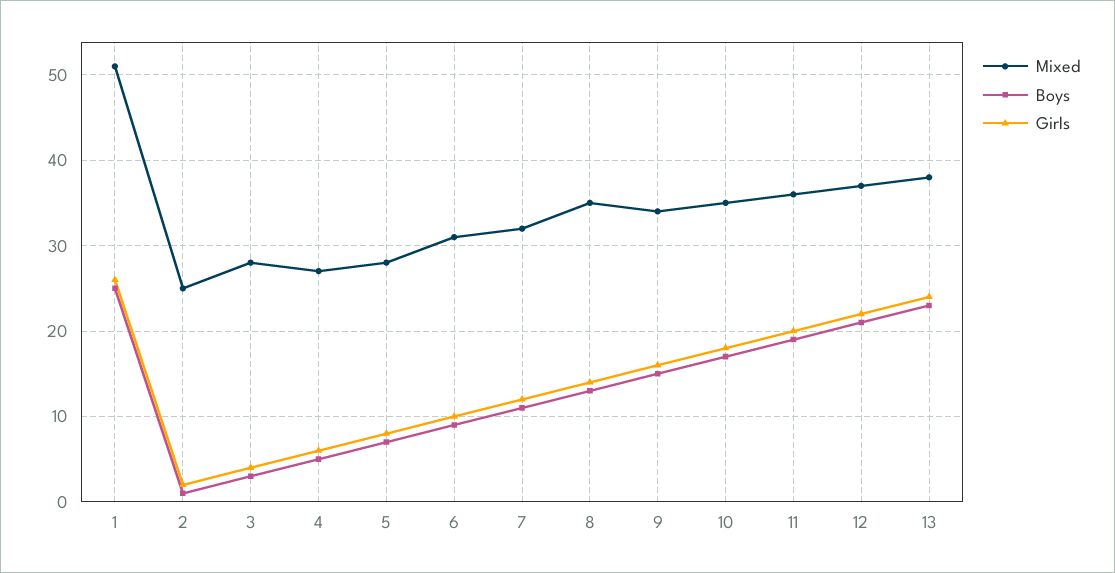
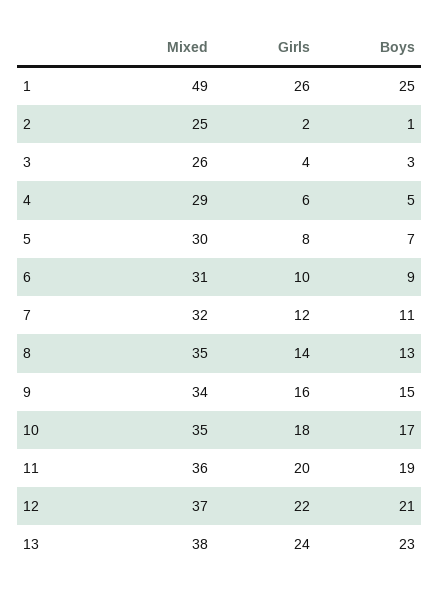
  {
    "Mixed": {
-     "1": 51,
+     "1": 49,
      "2": 25,
-     "3": 28,
+     "3": 26,
-     "4": 27,
+     "4": 29,
-     "5": 28,
+     "5": 30,
      "6": 31,
      "7": 32,
      "8": 35,
      "9": 34,
      "10": 35,
      "11": 36,
      "12": 37,
      "13": 38
    },
    "Boys": {
      "1": 25,
      "2": 1,
      "3": 3,
      "4": 5,
      "5": 7,
      "6": 9,
      "7": 11,
      "8": 13,
      "9": 15,
      "10": 17,
      "11": 19,
      "12": 21,
      "13": 23
    },
    "Girls": {
      "1": 26,
      "2": 2,
      "3": 4,
      "4": 6,
      "5": 8,
      "6": 10,
      "7": 12,
      "8": 14,
      "9": 16,
      "10": 18,
      "11": 20,
      "12": 22,
      "13": 24
    }
  }

